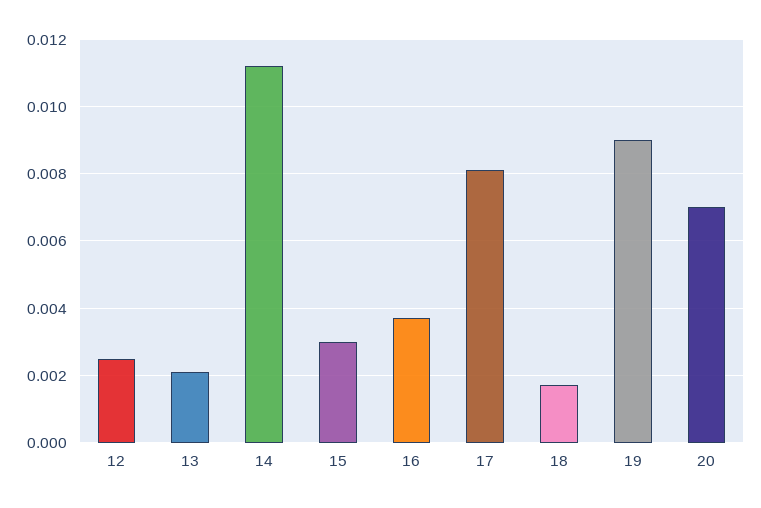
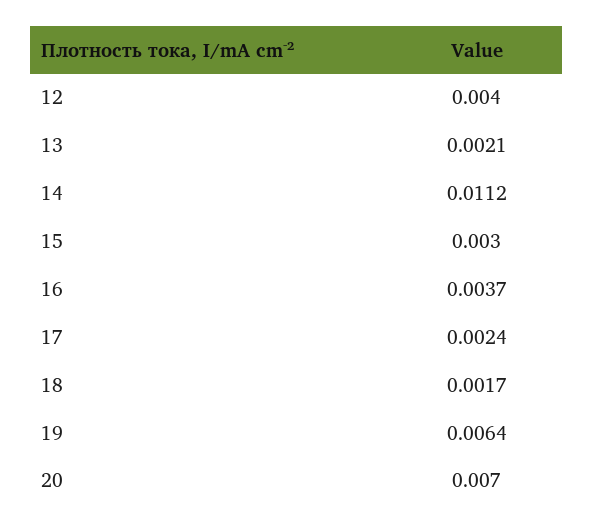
  {
-   "12": 0.0025,
+   "12": 0.004,
    "13": 0.0021,
    "14": 0.0112,
    "15": 0.003,
    "16": 0.0037,
-   "17": 0.008,
+   "17": 0.0024,
    "18": 0.0017,
-   "19": 0.009,
+   "19": 0.0064,
    "20": 0.007
  }

